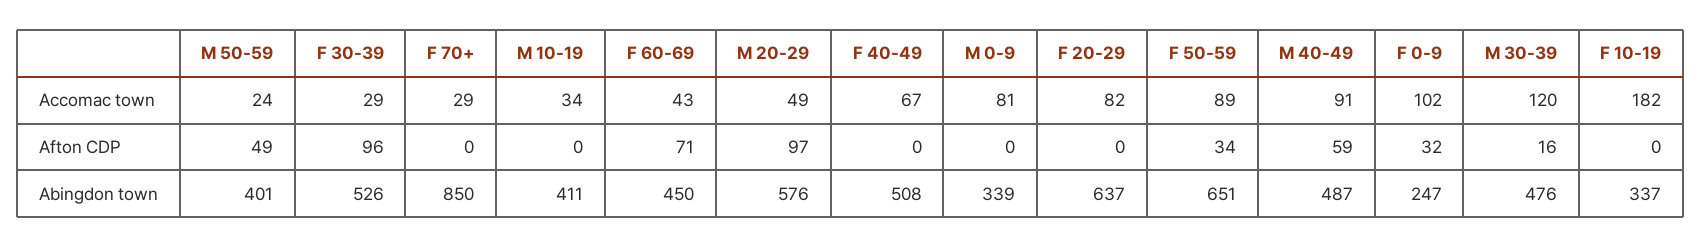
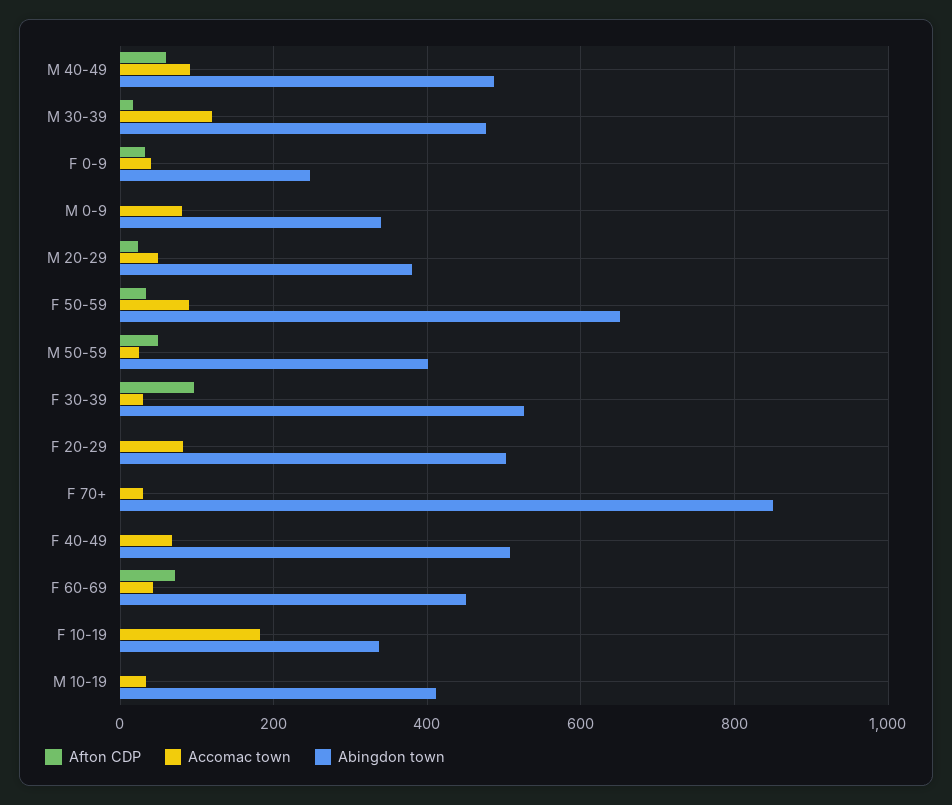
  {
    "Accomac town": {
      "M 50-59": 24,
      "F 30-39": 29,
      "F 70+": 29,
      "M 10-19": 34,
      "F 60-69": 43,
      "M 20-29": 49,
      "F 40-49": 67,
      "M 0-9": 81,
      "F 20-29": 82,
      "F 50-59": 89,
      "M 40-49": 91,
-     "F 0-9": 102,
+     "F 0-9": 40,
      "M 30-39": 120,
      "F 10-19": 182
    },
    "Afton CDP": {
      "M 50-59": 49,
      "F 30-39": 96,
      "F 70+": 0,
      "M 10-19": 0,
      "F 60-69": 71,
-     "M 20-29": 97,
+     "M 20-29": 20,
      "F 40-49": 0,
      "M 0-9": 0,
      "F 20-29": 0,
      "F 50-59": 34,
      "M 40-49": 59,
      "F 0-9": 32,
      "M 30-39": 16,
      "F 10-19": 0
    },
    "Abingdon town": {
      "M 50-59": 401,
      "F 30-39": 526,
      "F 70+": 850,
      "M 10-19": 411,
      "F 60-69": 450,
-     "M 20-29": 576,
+     "M 20-29": 380,
      "F 40-49": 508,
      "M 0-9": 339,
-     "F 20-29": 637,
+     "F 20-29": 500,
      "F 50-59": 651,
      "M 40-49": 487,
      "F 0-9": 247,
      "M 30-39": 476,
      "F 10-19": 337
    }
  }

